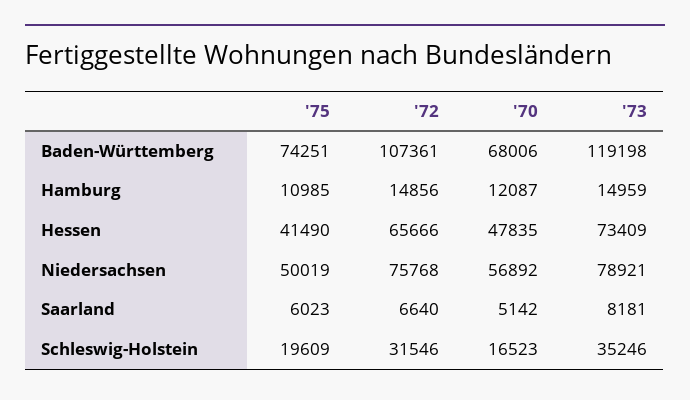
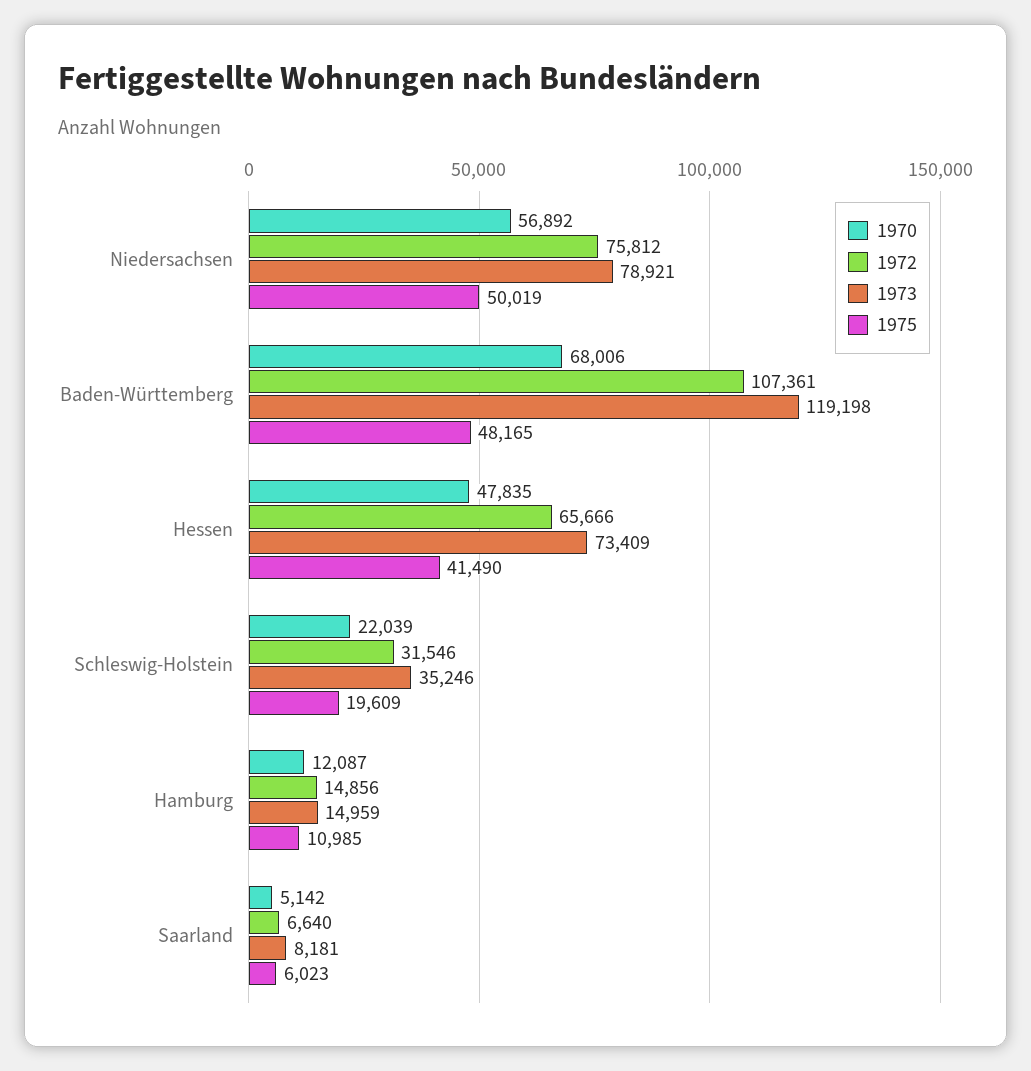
  {
    "'75": {
-     "Baden-Württemberg": 74251,
+     "Baden-Württemberg": 48165,
      "Hamburg": 10985,
      "Hessen": 41490,
      "Niedersachsen": 50019,
      "Saarland": 6023,
      "Schleswig-Holstein": 19609
    },
    "'72": {
      "Baden-Württemberg": 107361,
      "Hamburg": 14856,
      "Hessen": 65666,
-     "Niedersachsen": 75768,
+     "Niedersachsen": 75812,
      "Saarland": 6640,
      "Schleswig-Holstein": 31546
    },
    "'70": {
      "Baden-Württemberg": 68006,
      "Hamburg": 12087,
      "Hessen": 47835,
      "Niedersachsen": 56892,
      "Saarland": 5142,
-     "Schleswig-Holstein": 16523
+     "Schleswig-Holstein": 22039
    },
    "'73": {
      "Baden-Württemberg": 119198,
      "Hamburg": 14959,
      "Hessen": 73409,
      "Niedersachsen": 78921,
      "Saarland": 8181,
      "Schleswig-Holstein": 35246
    }
  }

